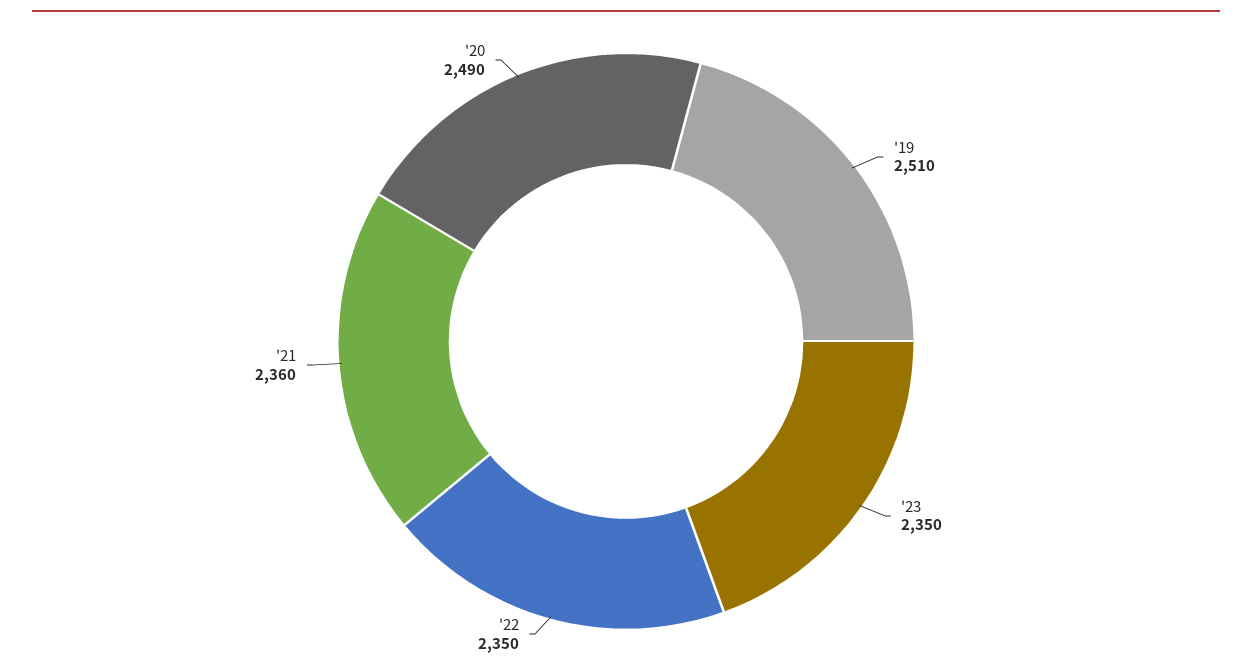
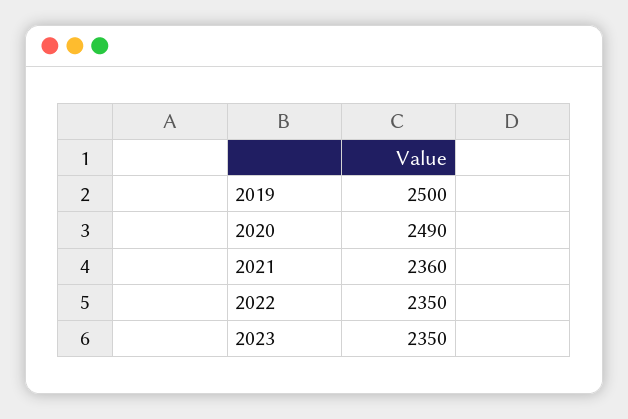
  {
-   "'19": 2510,
+   "'19": 2500,
    "'23": 2350,
    "'22": 2350,
    "'21": 2360,
    "'20": 2490
  }

